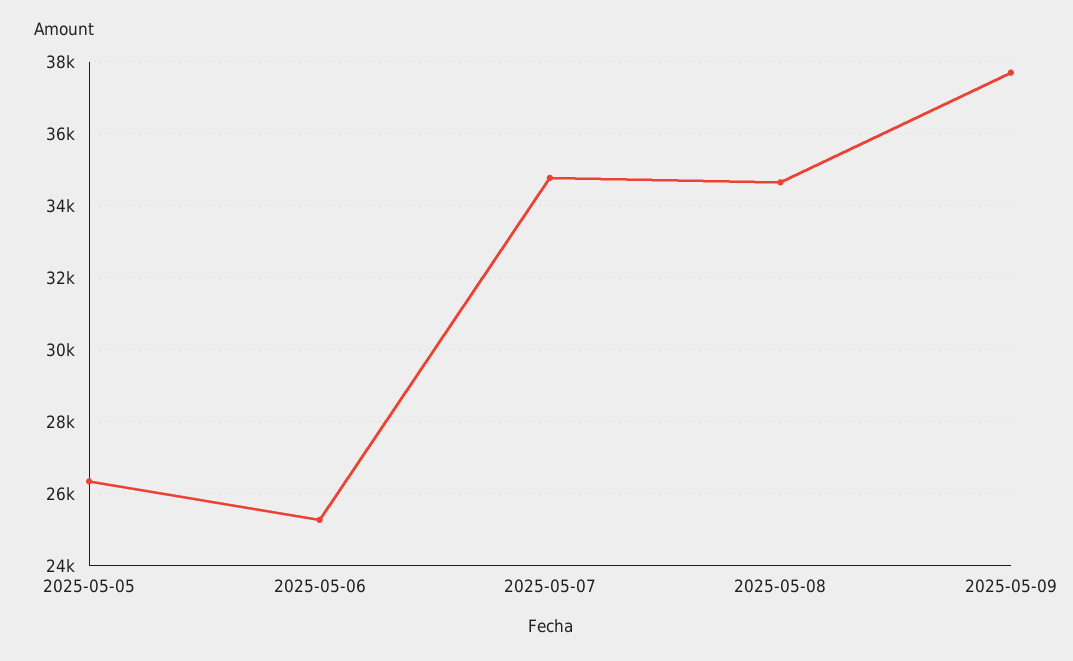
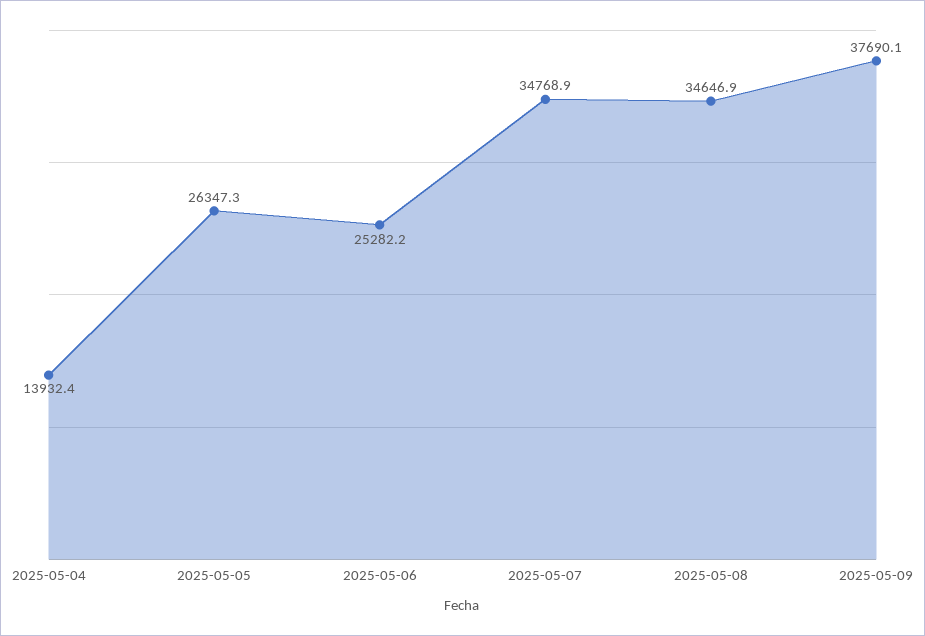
  {
    "2025-05-05": 26347.3,
    "2025-05-06": 25282.2,
    "2025-05-07": 34768.9,
    "2025-05-08": 34646.9,
-   "2025-05-09": 37690.1
+   "2025-05-09": 37690.1,
+   "2025-05-04": 13932.4
  }

